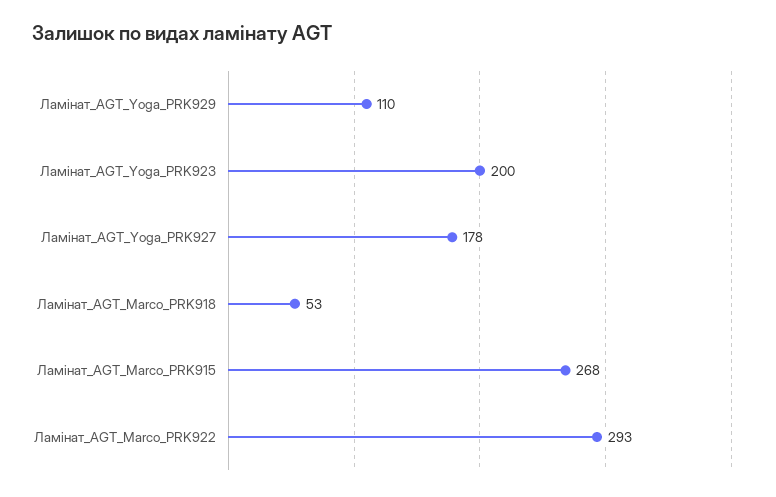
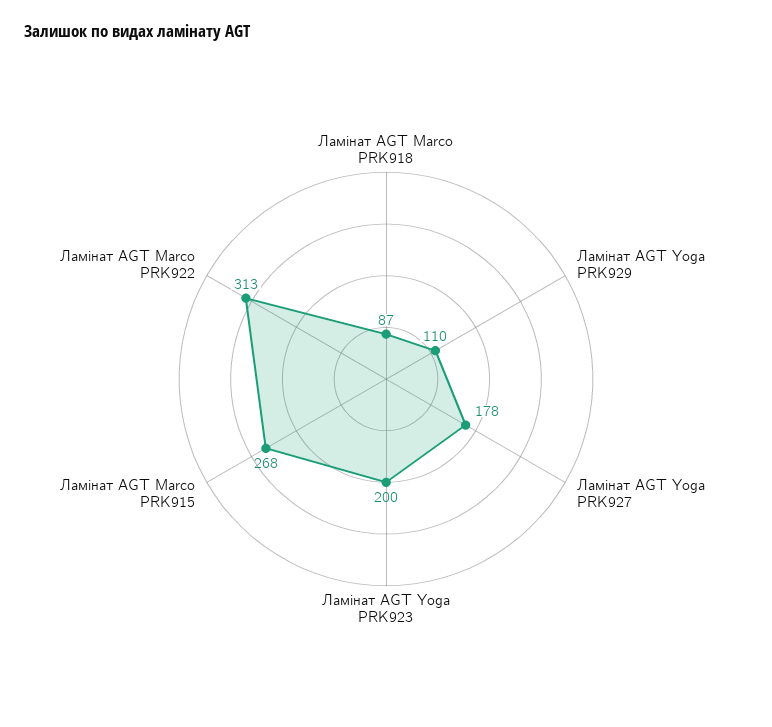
  {
    "Ламінат_AGT_Yoga_PRK929": 110,
    "Ламінат_AGT_Yoga_PRK923": 200,
    "Ламінат_AGT_Yoga_PRK927": 178,
-   "Ламінат_AGT_Marco_PRK918": 53,
+   "Ламінат_AGT_Marco_PRK918": 87,
    "Ламінат_AGT_Marco_PRK915": 268,
-   "Ламінат_AGT_Marco_PRK922": 293
+   "Ламінат_AGT_Marco_PRK922": 313
  }

